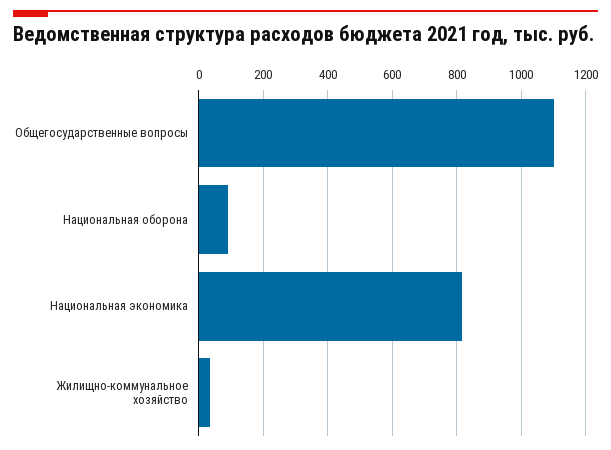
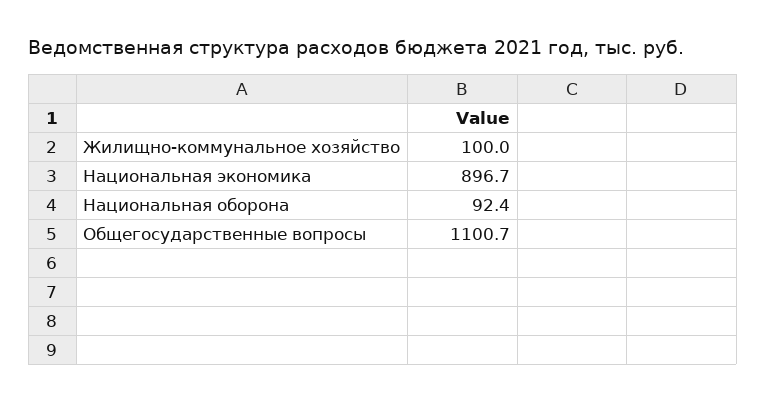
  {
    "Общегосударственные вопросы": 1100.7,
    "Национальная оборона": 92.4,
-   "Национальная экономика": 820,
+   "Национальная экономика": 896.7,
-   "Жилищно-коммунальное хозяйство": 40
+   "Жилищно-коммунальное хозяйство": 100
  }

